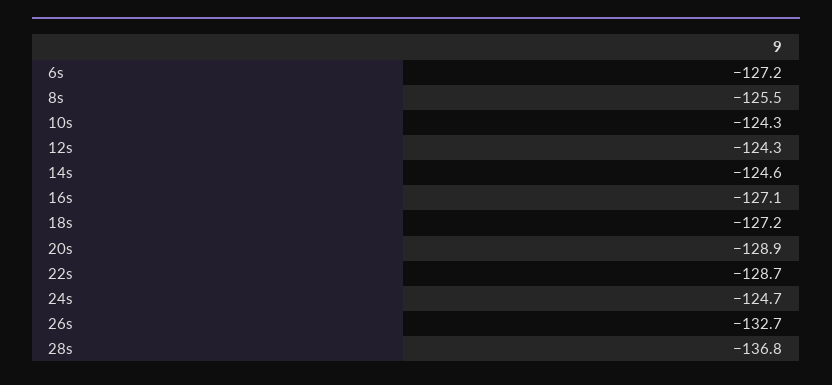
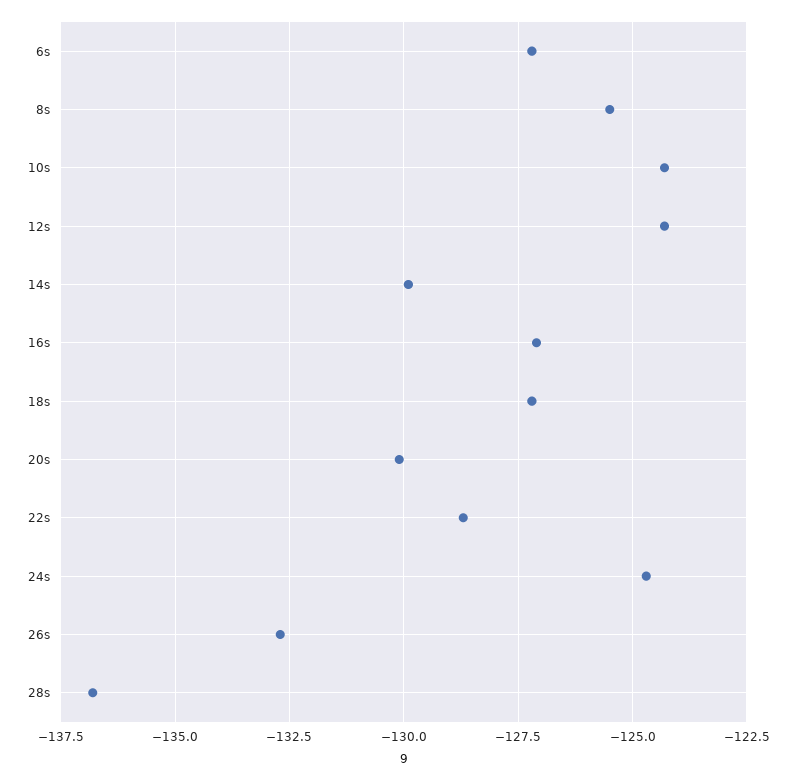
  {
    "6s": -127.2,
    "8s": -125.5,
    "10s": -124.3,
    "12s": -124.3,
-   "14s": -124.6,
+   "14s": -130,
    "16s": -127.1,
    "18s": -127.2,
-   "20s": -128.9,
+   "20s": -130,
    "22s": -128.7,
    "24s": -124.7,
    "26s": -132.7,
    "28s": -136.8
  }

